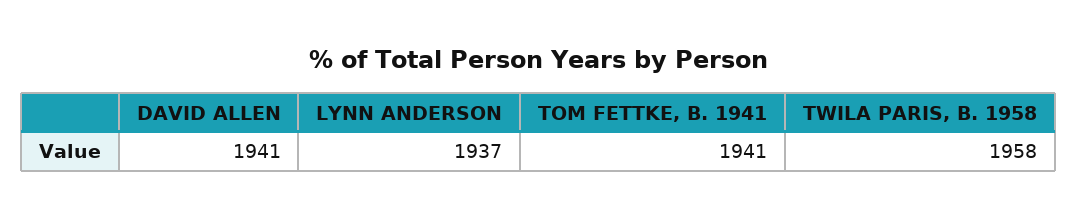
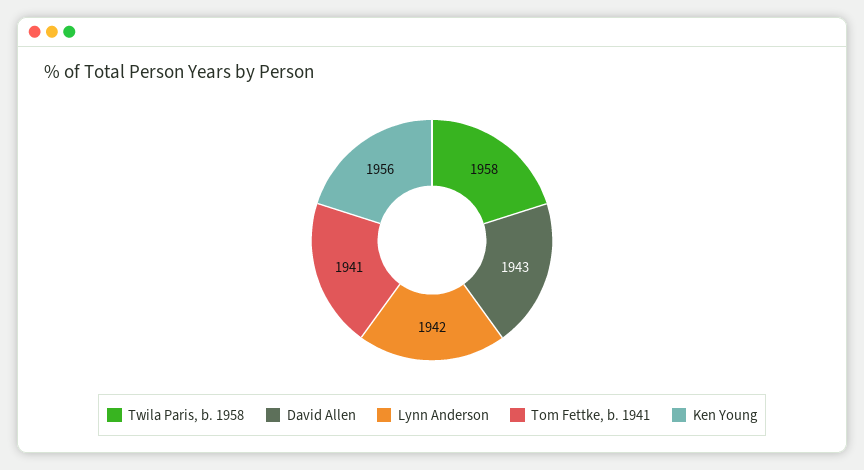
  {
-   "DAVID ALLEN": 1941,
+   "DAVID ALLEN": 1943,
-   "LYNN ANDERSON": 1937,
+   "LYNN ANDERSON": 1942,
    "TOM FETTKE, B. 1941": 1941,
-   "TWILA PARIS, B. 1958": 1958
+   "TWILA PARIS, B. 1958": 1958,
+   "Ken Young": 1956
  }

